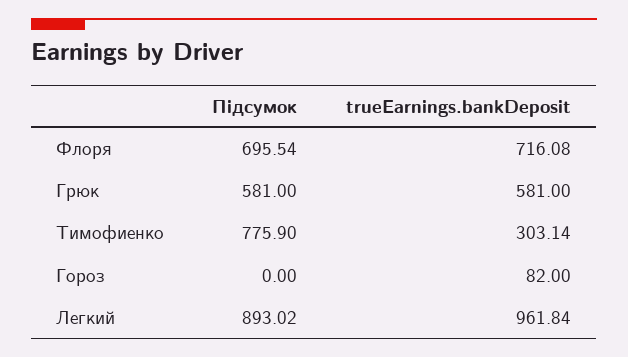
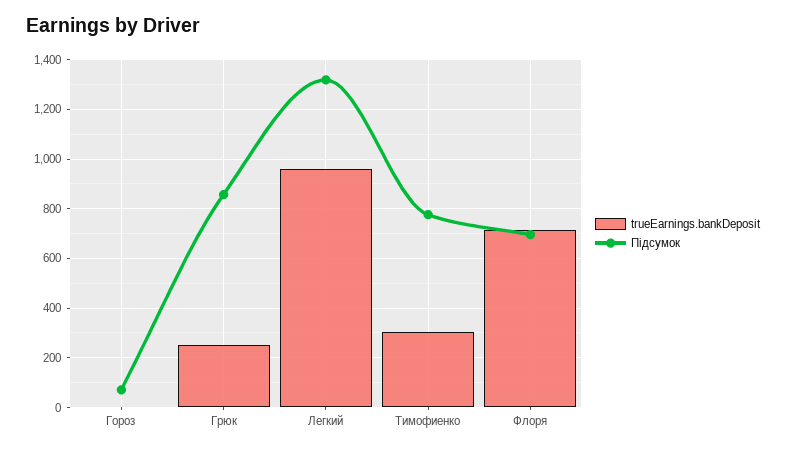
  {
    "Підсумок": {
      "Флоря": 695.54,
-     "Грюк": 581,
+     "Грюк": 850,
      "Тимофиенко": 775.9,
-     "Гороз": 0,
+     "Гороз": 75,
-     "Легкий": 893.02
+     "Легкий": 1325
    },
    "trueEarnings.bankDeposit": {
      "Флоря": 716.08,
-     "Грюк": 581,
+     "Грюк": 250,
      "Тимофиенко": 303.14,
-     "Гороз": 82,
+     "Гороз": 0,
      "Легкий": 961.84
    }
  }

